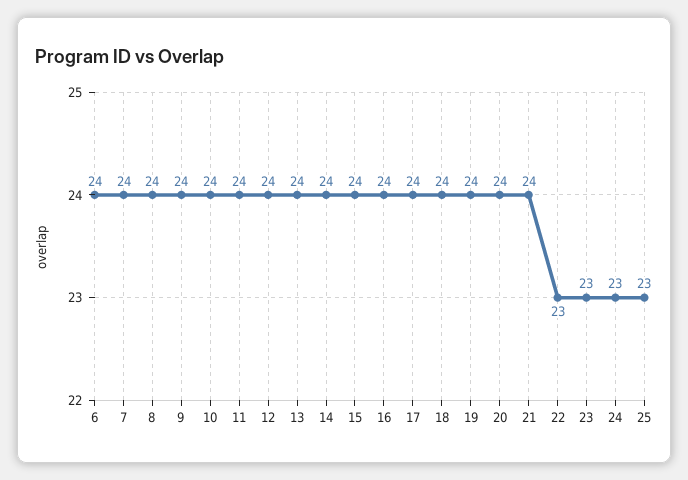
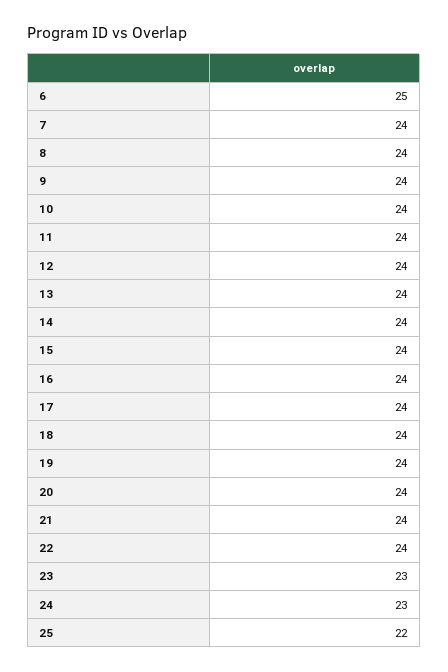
  {
-   "6": 24,
+   "6": 25,
    "7": 24,
    "8": 24,
    "9": 24,
    "10": 24,
    "11": 24,
    "12": 24,
    "13": 24,
    "14": 24,
    "15": 24,
    "16": 24,
    "17": 24,
    "18": 24,
    "19": 24,
    "20": 24,
    "21": 24,
-   "22": 23,
+   "22": 24,
    "23": 23,
    "24": 23,
-   "25": 23
+   "25": 22
  }

